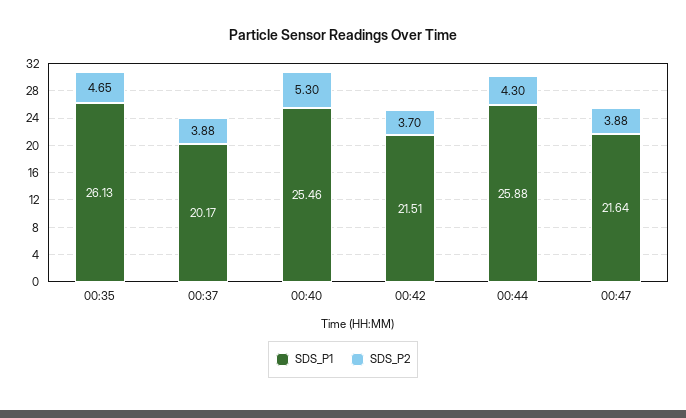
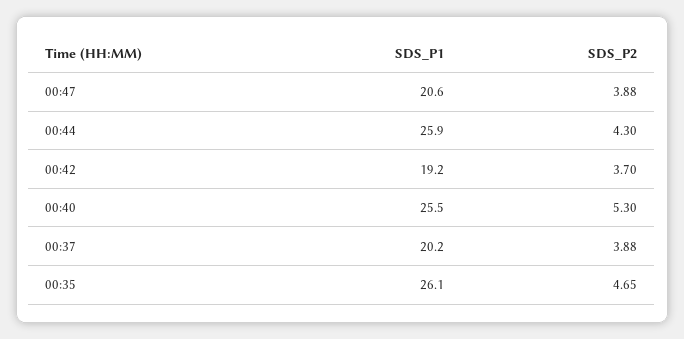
  {
    "SDS_P1": {
      "00:35": 26.13,
      "00:37": 20.17,
      "00:40": 25.46,
-     "00:42": 21.51,
+     "00:42": 19.2,
      "00:44": 25.88,
-     "00:47": 21.64
+     "00:47": 20.6
    },
    "SDS_P2": {
      "00:35": 4.65,
      "00:37": 3.88,
      "00:40": 5.3,
      "00:42": 3.7,
      "00:44": 4.3,
      "00:47": 3.88
    }
  }

